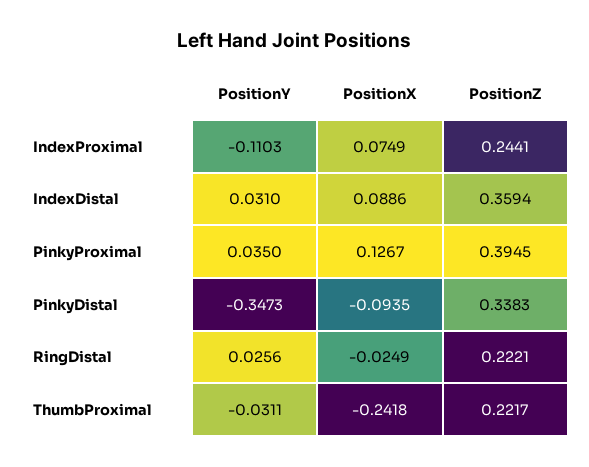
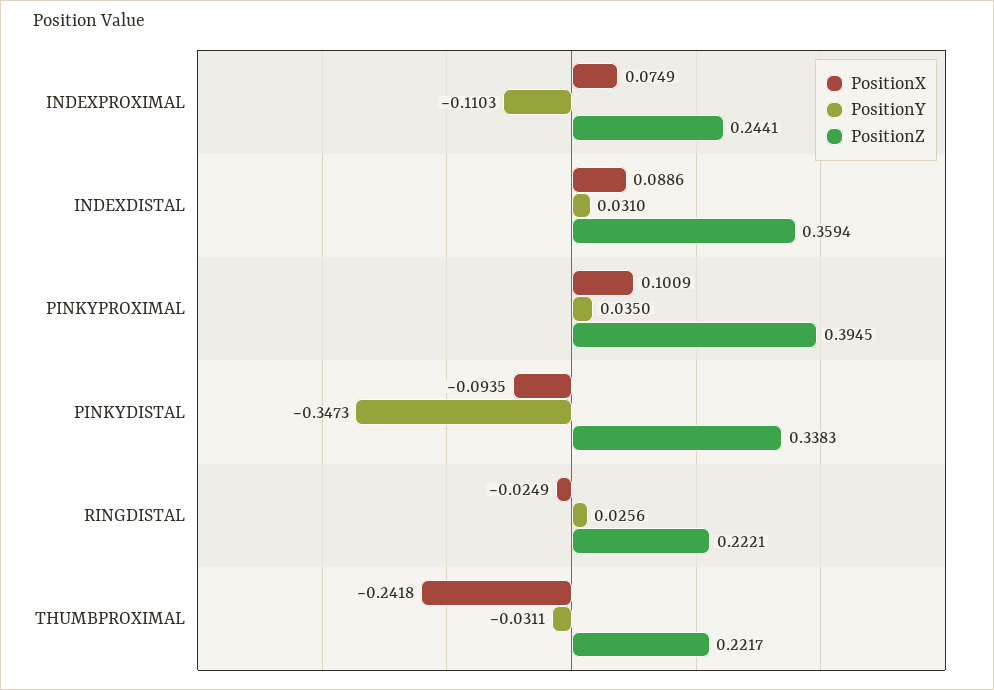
  {
    "PositionY": {
      "IndexProximal": -0.1103,
      "IndexDistal": 0.031,
      "PinkyProximal": 0.035,
      "PinkyDistal": -0.3473,
      "RingDistal": 0.0256,
      "ThumbProximal": -0.0311
    },
    "PositionX": {
      "IndexProximal": 0.0749,
      "IndexDistal": 0.0886,
-     "PinkyProximal": 0.1267,
+     "PinkyProximal": 0.1009,
      "PinkyDistal": -0.0935,
      "RingDistal": -0.0249,
      "ThumbProximal": -0.2418
    },
    "PositionZ": {
      "IndexProximal": 0.2441,
      "IndexDistal": 0.3594,
      "PinkyProximal": 0.3945,
      "PinkyDistal": 0.3383,
      "RingDistal": 0.2221,
      "ThumbProximal": 0.2217
    }
  }

